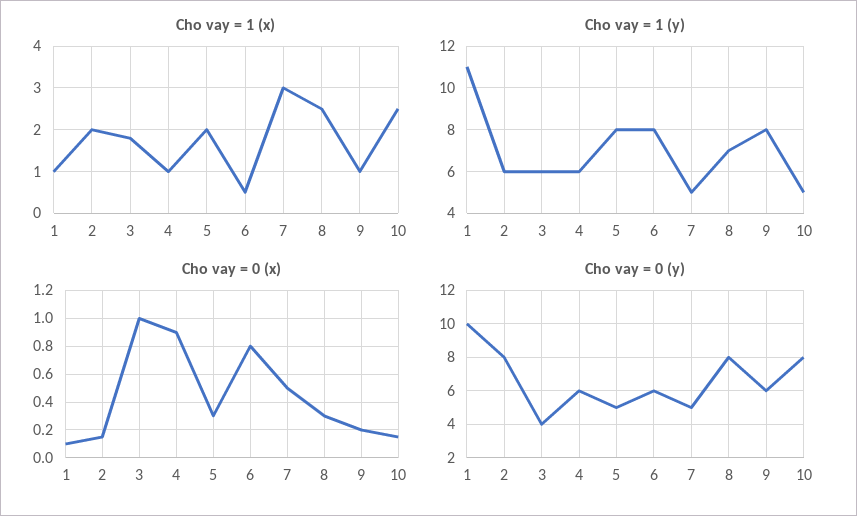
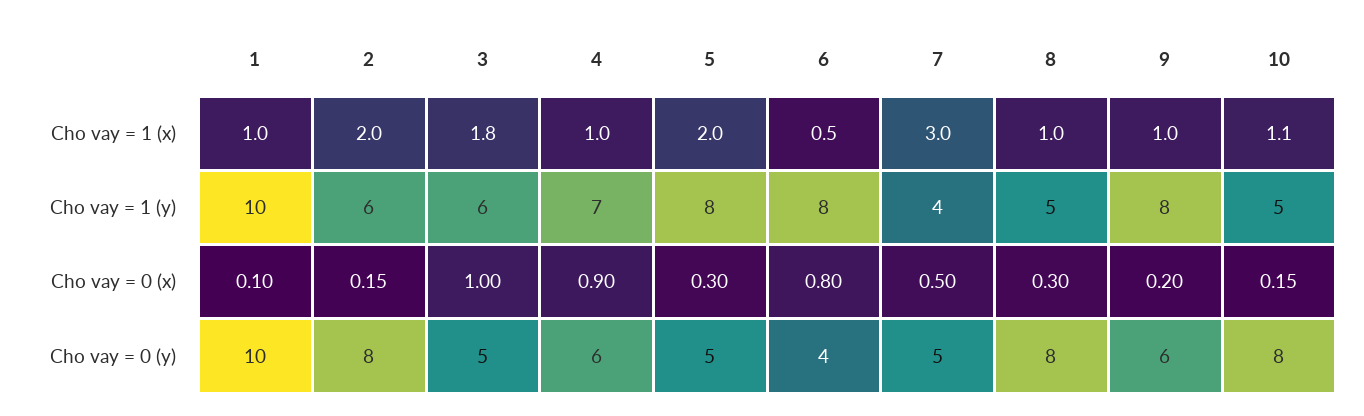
  {
    "Cho vay = 1 (x)": {
      "1": 1,
      "2": 2,
      "3": 1.8,
      "4": 1,
      "5": 2,
      "6": 0.5,
      "7": 3,
-     "8": 2.5,
+     "8": 1,
      "9": 1,
-     "10": 2.5
+     "10": 1.1
    },
    "Cho vay = 1 (y)": {
-     "1": 11,
+     "1": 10,
      "2": 6,
      "3": 6,
-     "4": 6,
+     "4": 7,
      "5": 8,
      "6": 8,
-     "7": 5,
+     "7": 4,
-     "8": 7,
+     "8": 5,
      "9": 8,
      "10": 5
    },
    "Cho vay = 0 (x)": {
      "1": 0.1,
      "2": 0.15,
      "3": 1,
      "4": 0.9,
      "5": 0.3,
      "6": 0.8,
      "7": 0.5,
      "8": 0.3,
      "9": 0.2,
      "10": 0.15
    },
    "Cho vay = 0 (y)": {
      "1": 10,
      "2": 8,
-     "3": 4,
+     "3": 5,
      "4": 6,
      "5": 5,
-     "6": 6,
+     "6": 4,
      "7": 5,
      "8": 8,
      "9": 6,
      "10": 8
    }
  }

